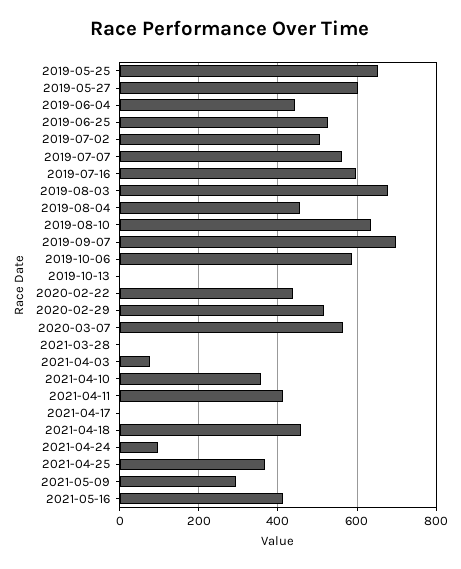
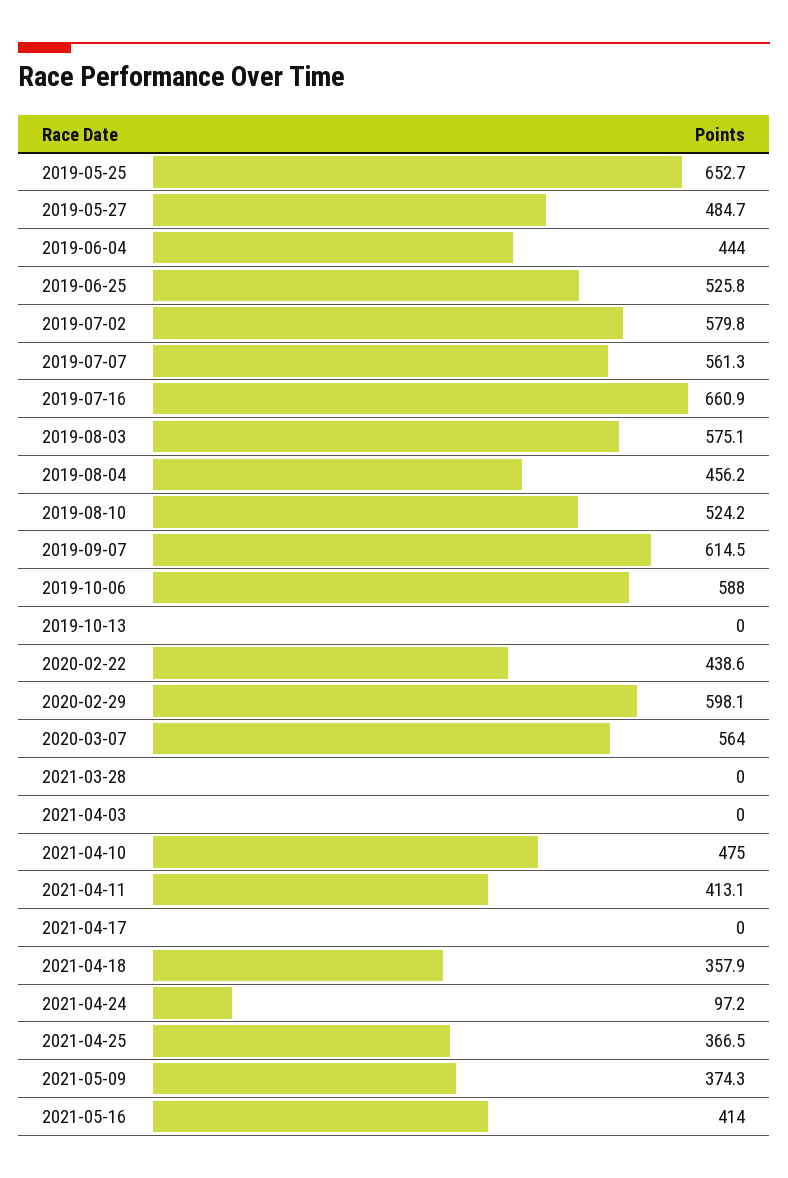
  {
    "2019-05-25": 652.7,
-   "2019-05-27": 600,
+   "2019-05-27": 484.7,
    "2019-06-04": 444,
    "2019-06-25": 525.8,
-   "2019-07-02": 500,
+   "2019-07-02": 579.8,
    "2019-07-07": 561.3,
-   "2019-07-16": 600,
+   "2019-07-16": 660.9,
-   "2019-08-03": 680,
+   "2019-08-03": 575.1,
    "2019-08-04": 456.2,
-   "2019-08-10": 640,
+   "2019-08-10": 524.2,
-   "2019-09-07": 700,
+   "2019-09-07": 614.5,
    "2019-10-06": 588,
    "2019-10-13": 0,
    "2020-02-22": 438.6,
-   "2020-02-29": 520,
+   "2020-02-29": 598.1,
    "2020-03-07": 564,
    "2021-03-28": 0,
-   "2021-04-03": 80,
+   "2021-04-03": 0,
-   "2021-04-10": 360,
+   "2021-04-10": 475,
    "2021-04-11": 413.1,
    "2021-04-17": 0,
-   "2021-04-18": 460,
+   "2021-04-18": 357.9,
    "2021-04-24": 97.2,
    "2021-04-25": 366.5,
-   "2021-05-09": 300,
+   "2021-05-09": 374.3,
    "2021-05-16": 414
  }

